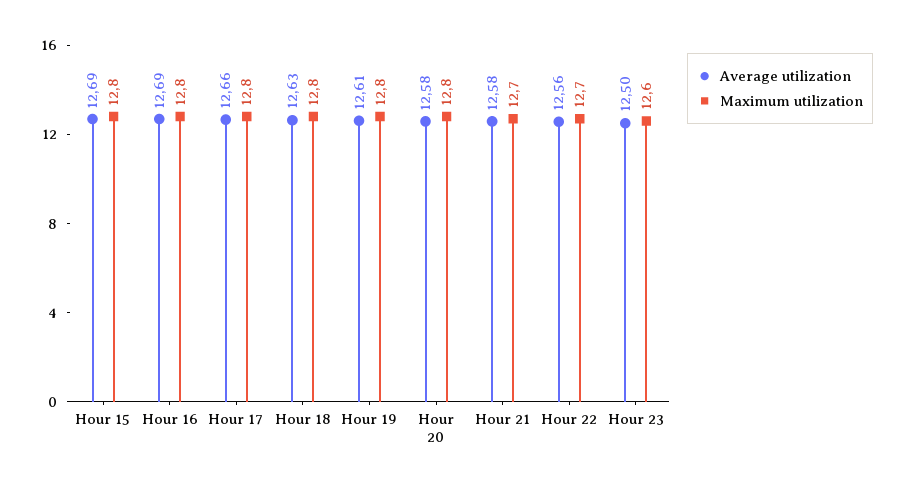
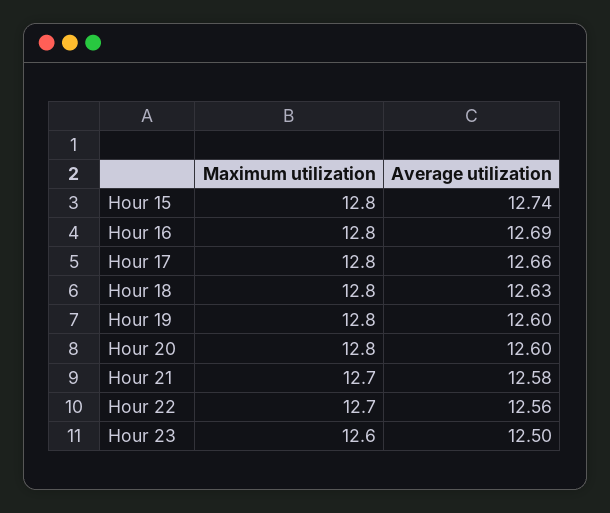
  {
    "Average utilization": {
-     "Hour 15": 12.69,
+     "Hour 15": 12.74,
      "Hour 16": 12.69,
      "Hour 17": 12.66,
      "Hour 18": 12.63,
-     "Hour 19": 12.61,
+     "Hour 19": 12.6,
-     "Hour 20": 12.58,
+     "Hour 20": 12.6,
      "Hour 21": 12.58,
      "Hour 22": 12.56,
      "Hour 23": 12.5
    },
    "Maximum utilization": {
      "Hour 15": 12.8,
      "Hour 16": 12.8,
      "Hour 17": 12.8,
      "Hour 18": 12.8,
      "Hour 19": 12.8,
      "Hour 20": 12.8,
      "Hour 21": 12.7,
      "Hour 22": 12.7,
      "Hour 23": 12.6
    }
  }

